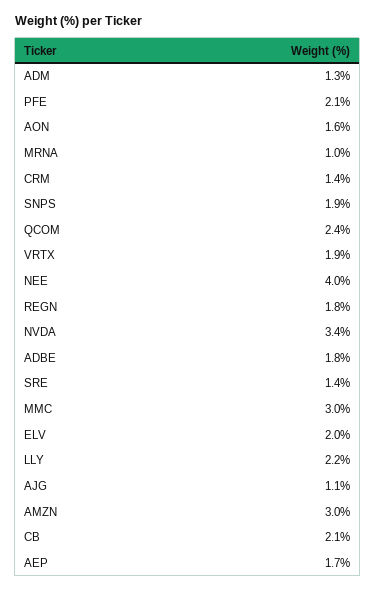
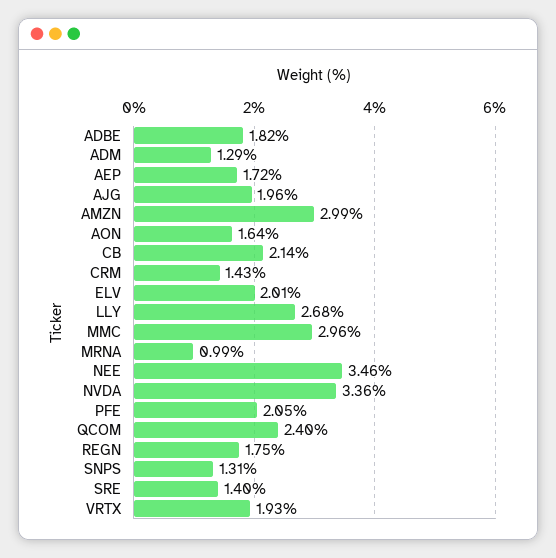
  {
    "ADM": 1.29,
    "PFE": 2.05,
    "AON": 1.64,
    "MRNA": 0.99,
    "CRM": 1.43,
-   "SNPS": 1.9,
+   "SNPS": 1.31,
    "QCOM": 2.4,
    "VRTX": 1.93,
-   "NEE": 4,
+   "NEE": 3.46,
    "REGN": 1.75,
    "NVDA": 3.36,
    "ADBE": 1.82,
    "SRE": 1.4,
    "MMC": 2.96,
    "ELV": 2.01,
-   "LLY": 2.2,
+   "LLY": 2.68,
-   "AJG": 1.1,
+   "AJG": 1.96,
    "AMZN": 2.99,
    "CB": 2.14,
    "AEP": 1.72
  }

